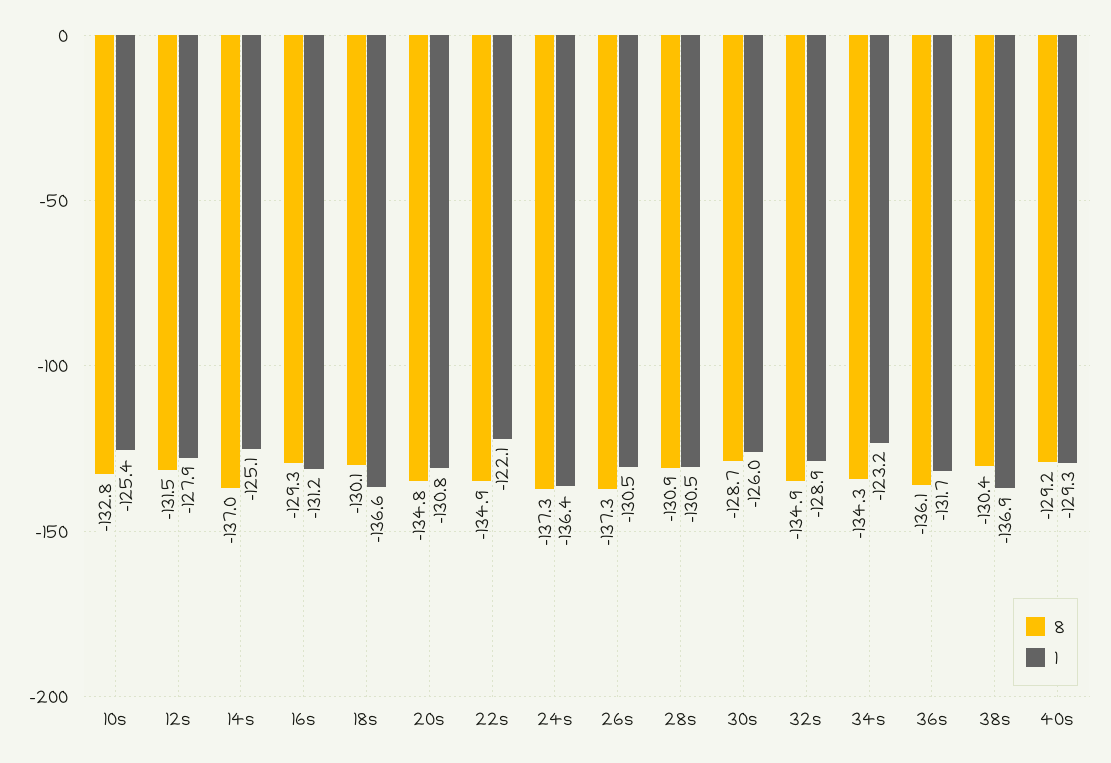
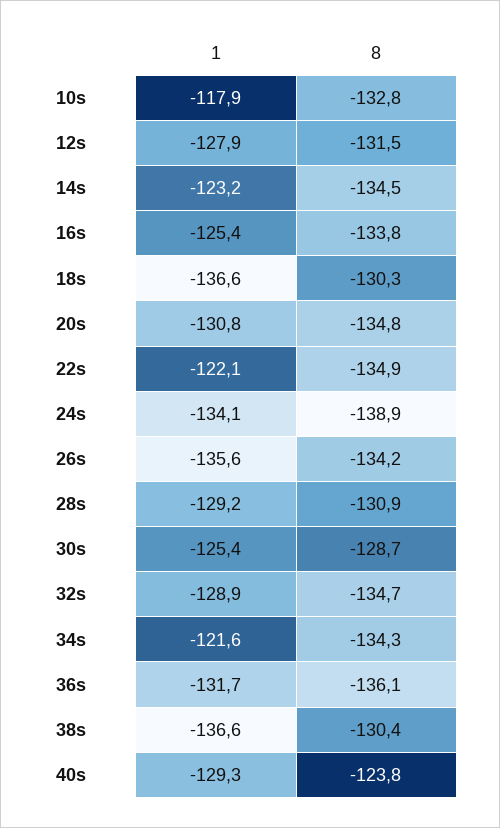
  {
    "8": {
      "10s": -132.8,
      "12s": -131.5,
-     "14s": -137,
+     "14s": -134.5,
-     "16s": -129.3,
+     "16s": -133.8,
-     "18s": -130.1,
+     "18s": -130.3,
      "20s": -134.8,
      "22s": -134.9,
-     "24s": -137.3,
+     "24s": -138.9,
-     "26s": -137.3,
+     "26s": -134.2,
      "28s": -130.9,
      "30s": -128.7,
-     "32s": -134.9,
+     "32s": -134.7,
      "34s": -134.3,
      "36s": -136.1,
      "38s": -130.4,
-     "40s": -129.2
+     "40s": -123.8
    },
    "1": {
-     "10s": -125.4,
+     "10s": -117.9,
      "12s": -127.9,
-     "14s": -125.1,
+     "14s": -123.2,
-     "16s": -131.2,
+     "16s": -125.4,
      "18s": -136.6,
      "20s": -130.8,
      "22s": -122.1,
-     "24s": -136.4,
+     "24s": -134.1,
-     "26s": -130.5,
+     "26s": -135.6,
-     "28s": -130.5,
+     "28s": -129.2,
-     "30s": -126,
+     "30s": -125.4,
      "32s": -128.9,
-     "34s": -123.2,
+     "34s": -121.6,
      "36s": -131.7,
-     "38s": -136.9,
+     "38s": -136.6,
      "40s": -129.3
    }
  }

